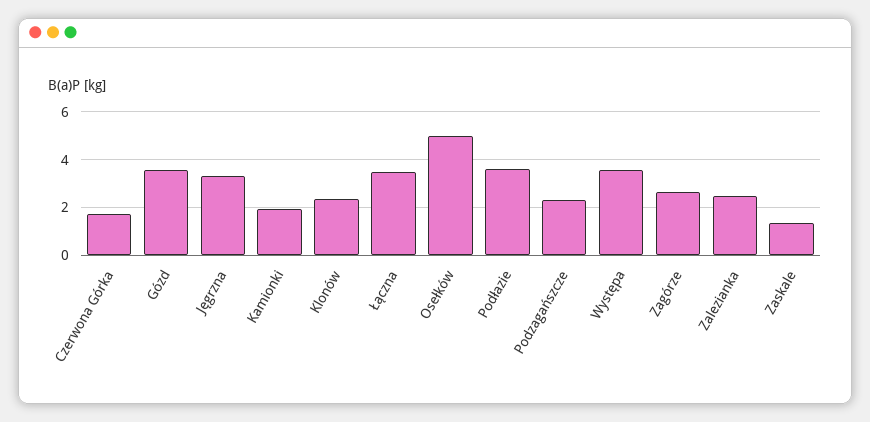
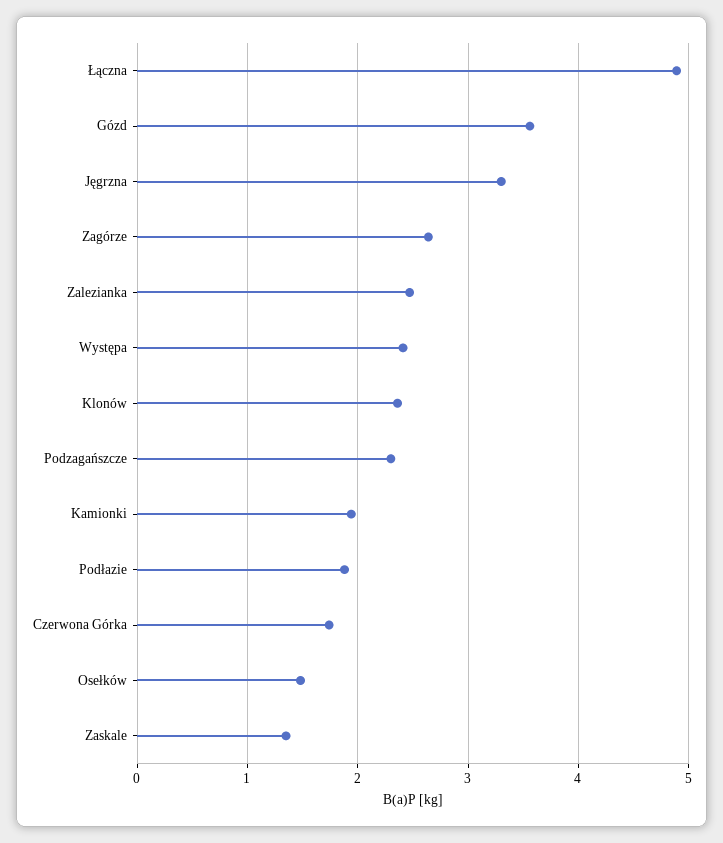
  {
    "Czerwona Górka": 1.7,
    "Gózd": 3.6,
    "Jęgrzna": 3.3,
    "Kamionki": 1.9,
    "Klonów": 2.4,
-   "Łączna": 3.5,
+   "Łączna": 4.9,
-   "Osełków": 5,
+   "Osełków": 1.5,
-   "Podłazie": 3.5,
+   "Podłazie": 1.9,
    "Podzagańszcze": 2.3,
-   "Występa": 3.5,
+   "Występa": 2.4,
    "Zagórze": 2.6,
    "Zalezianka": 2.5,
    "Zaskale": 1.4
  }

